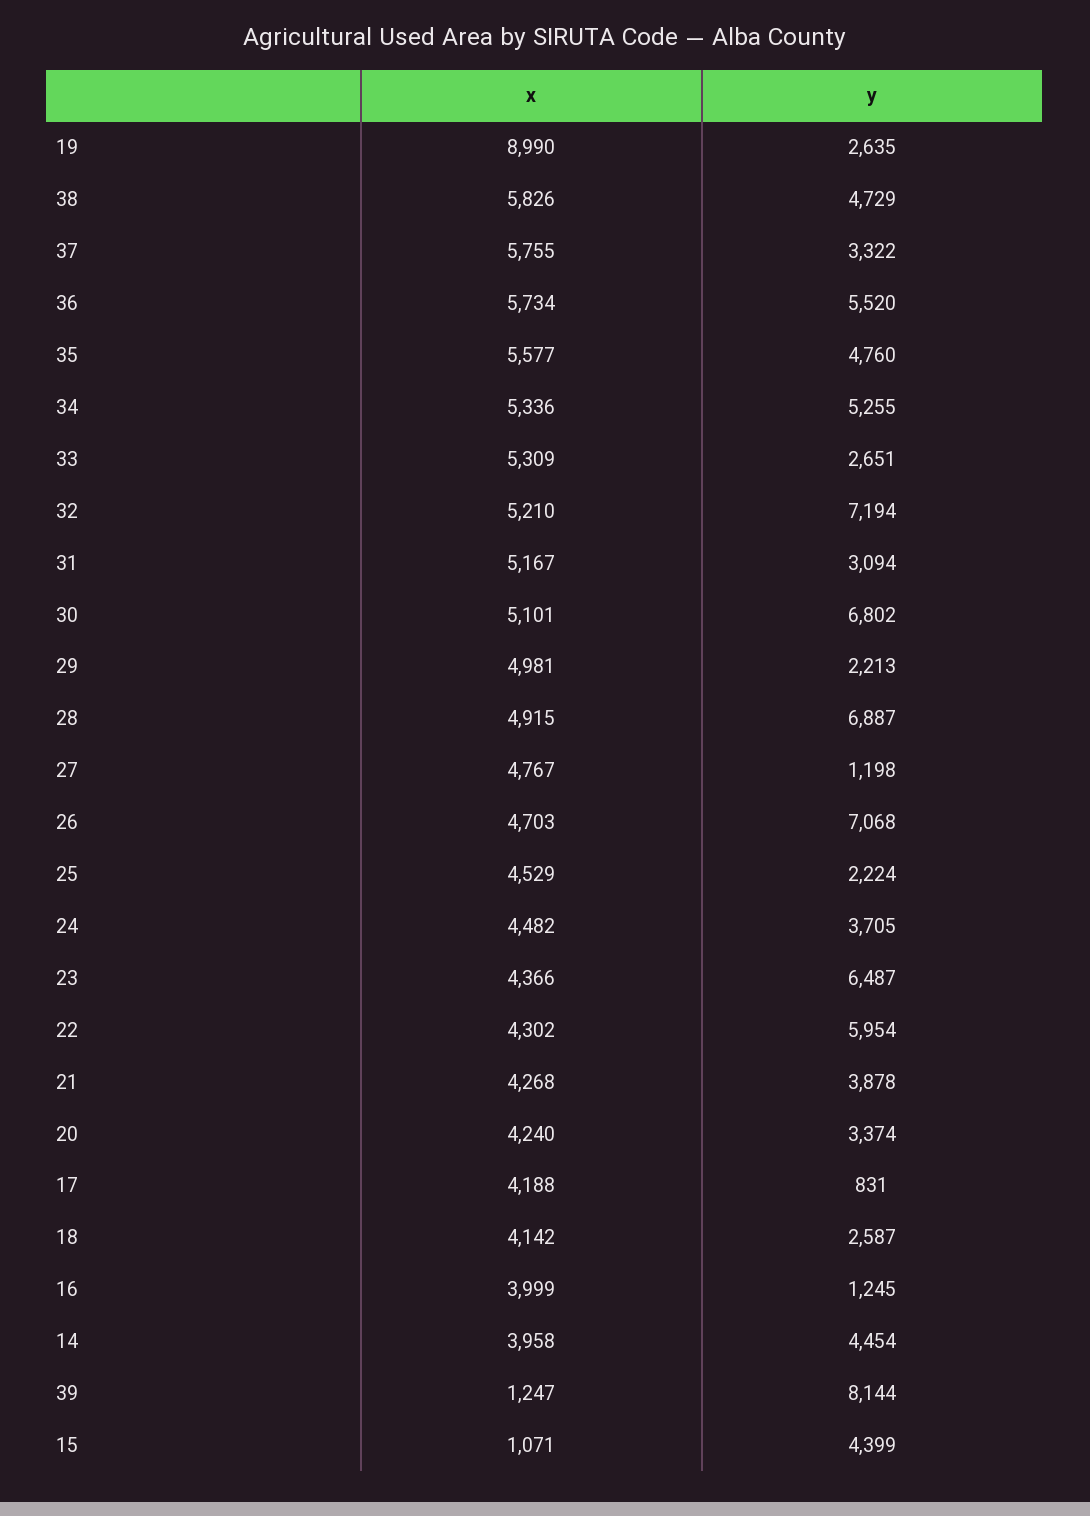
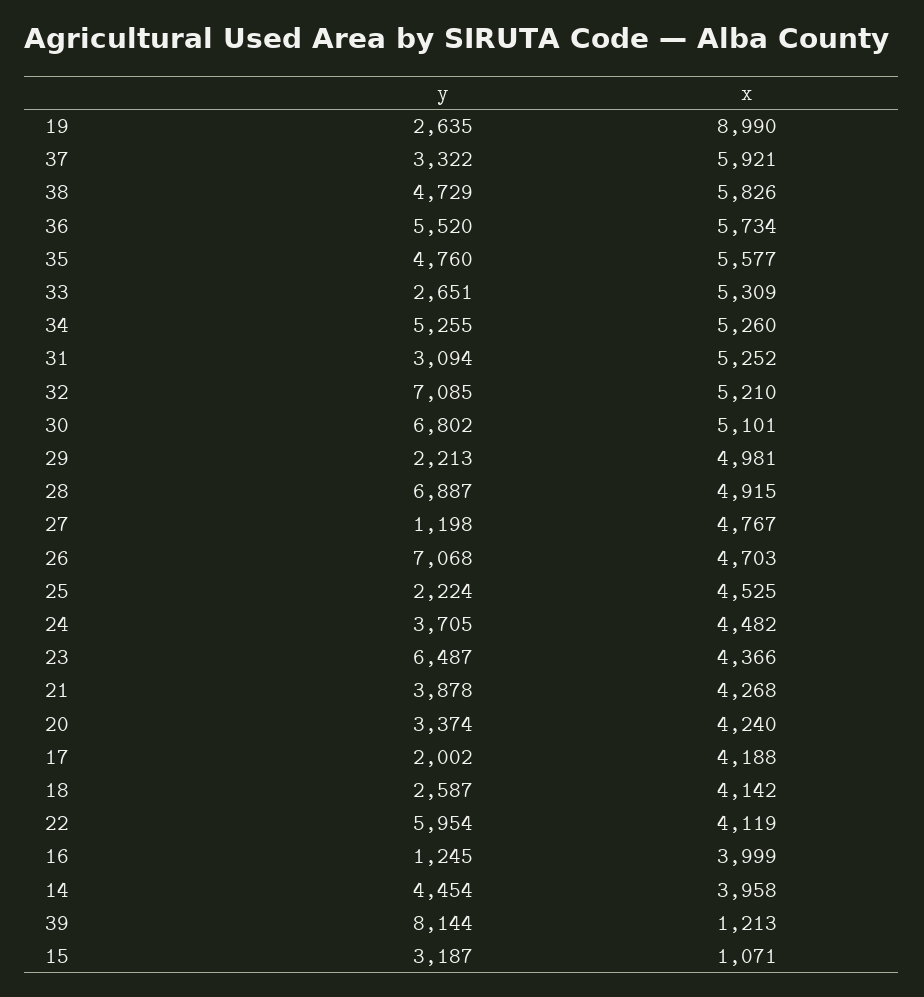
  {
    "x": {
      "19": 8990,
      "38": 5826,
-     "37": 5755,
+     "37": 5921,
      "36": 5734,
      "35": 5577,
-     "34": 5336,
+     "34": 5260,
      "33": 5309,
      "32": 5210,
-     "31": 5167,
+     "31": 5252,
      "30": 5101,
      "29": 4981,
      "28": 4915,
      "27": 4767,
      "26": 4703,
-     "25": 4529,
+     "25": 4525,
      "24": 4482,
      "23": 4366,
-     "22": 4302,
+     "22": 4119,
      "21": 4268,
      "20": 4240,
      "17": 4188,
      "18": 4142,
      "16": 3999,
      "14": 3958,
-     "39": 1247,
+     "39": 1213,
      "15": 1071
    },
    "y": {
      "19": 2635,
      "38": 4729,
      "37": 3322,
      "36": 5520,
      "35": 4760,
      "34": 5255,
      "33": 2651,
-     "32": 7194,
+     "32": 7085,
      "31": 3094,
      "30": 6802,
      "29": 2213,
      "28": 6887,
      "27": 1198,
      "26": 7068,
      "25": 2224,
      "24": 3705,
      "23": 6487,
      "22": 5954,
      "21": 3878,
      "20": 3374,
-     "17": 831,
+     "17": 2002,
      "18": 2587,
      "16": 1245,
      "14": 4454,
      "39": 8144,
-     "15": 4399
+     "15": 3187
    }
  }

